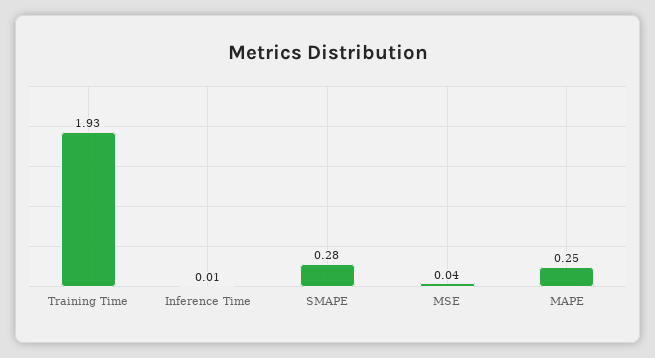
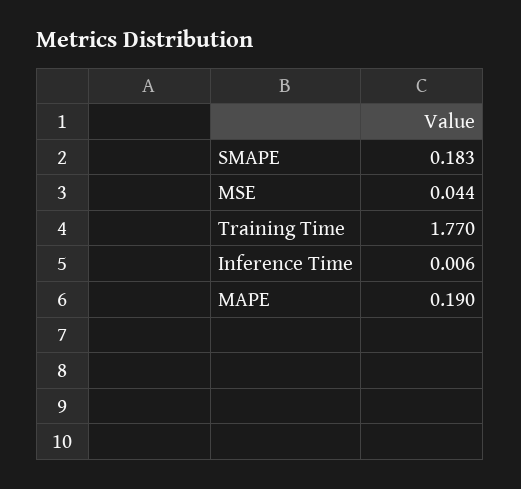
  {
-   "Training Time": 1.93,
+   "Training Time": 1.77,
    "Inference Time": 0.006,
-   "SMAPE": 0.28,
+   "SMAPE": 0.183,
    "MSE": 0.044,
-   "MAPE": 0.25
+   "MAPE": 0.19
  }

